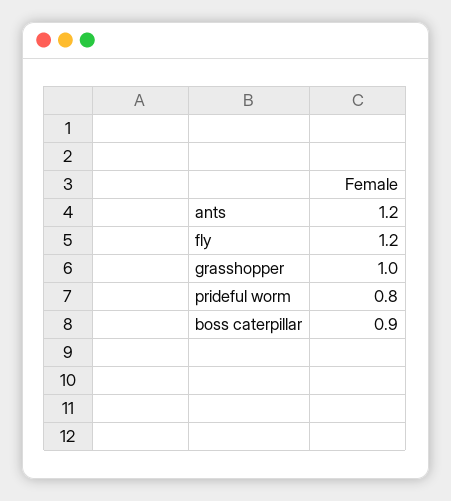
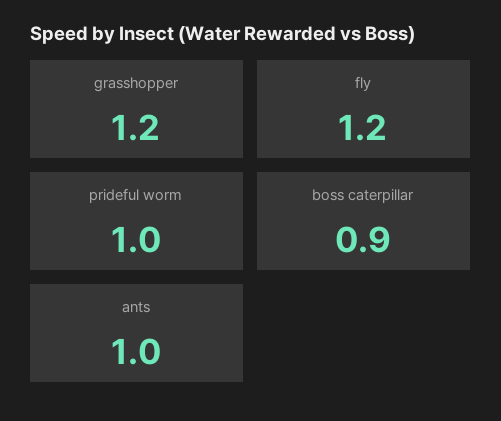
  {
-   "ants": 1.2,
+   "ants": 1,
    "fly": 1.2,
-   "grasshopper": 1,
+   "grasshopper": 1.2,
-   "prideful worm": 0.8,
+   "prideful worm": 1,
    "boss caterpillar": 0.9
  }

